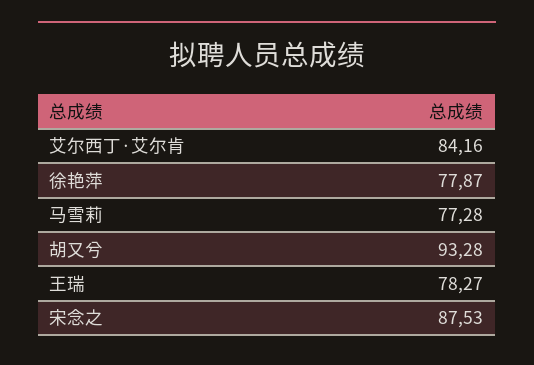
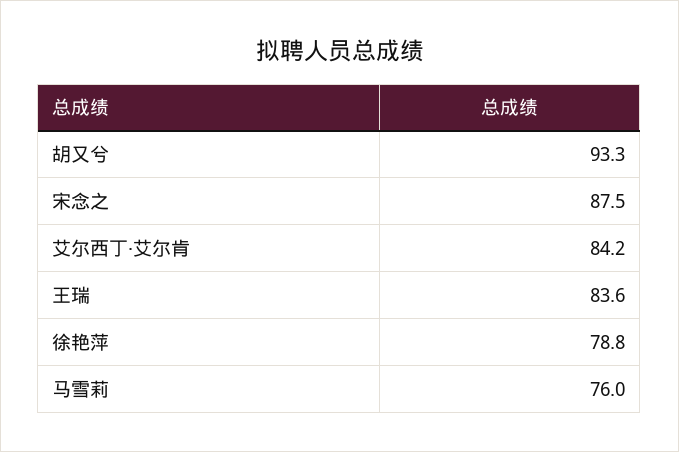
  {
    "艾尔西丁·艾尔肯": 84.16,
-   "徐艳萍": 77.87,
+   "徐艳萍": 78.8,
-   "马雪莉": 77.28,
+   "马雪莉": 76,
    "胡又兮": 93.28,
-   "王瑞": 78.27,
+   "王瑞": 83.6,
    "宋念之": 87.53
  }

